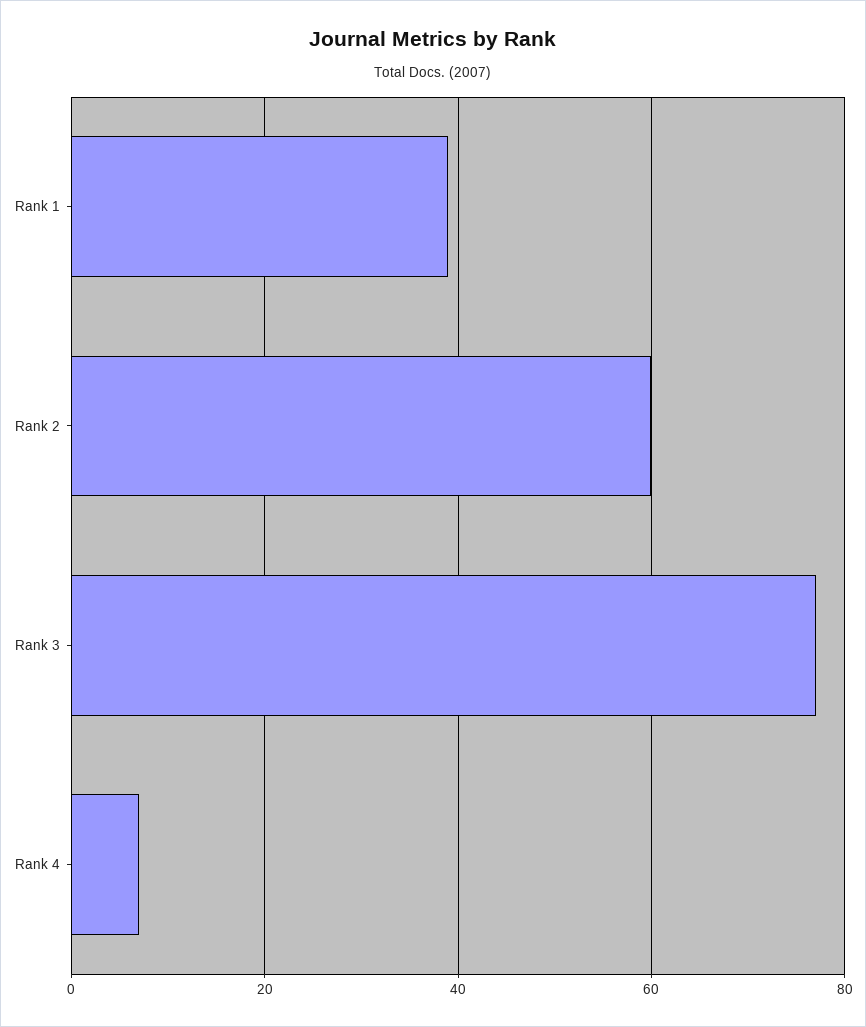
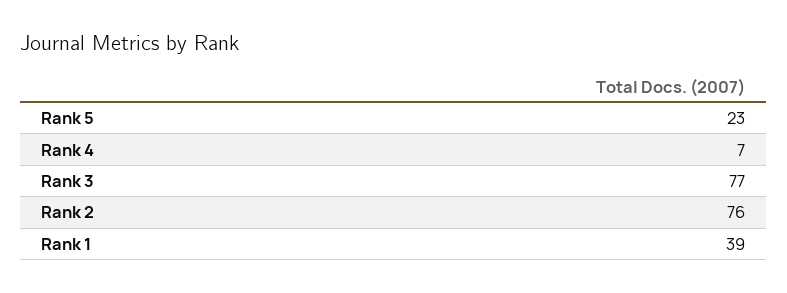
  {
    "Rank 1": 39,
-   "Rank 2": 60,
+   "Rank 2": 76,
    "Rank 3": 77,
-   "Rank 4": 7
+   "Rank 4": 7,
+   "Rank 5": 23
  }

